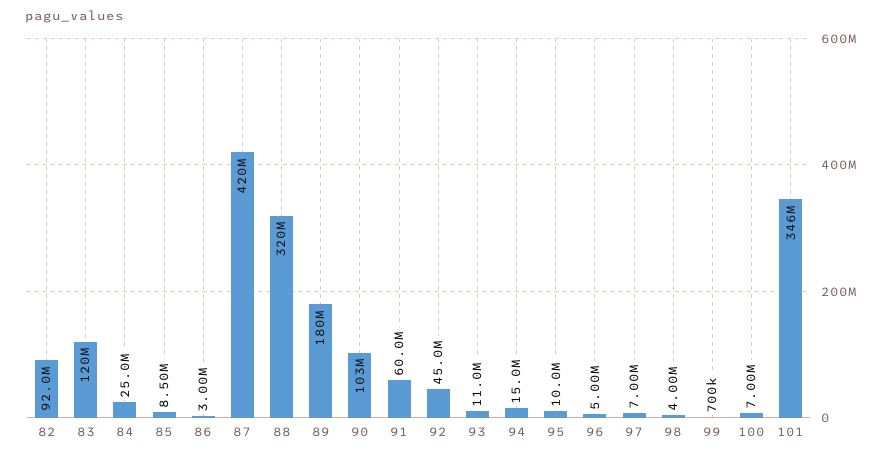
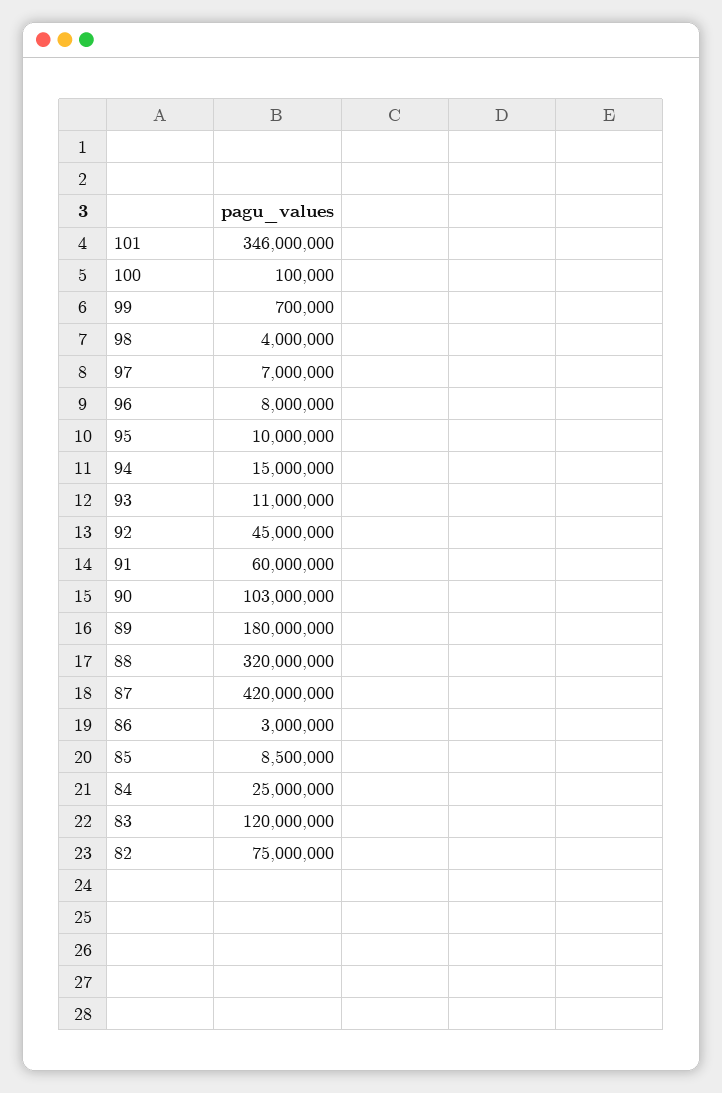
  {
-   "82": 92000000,
+   "82": 75000000,
    "83": 120000000,
    "84": 25000000,
    "85": 8500000,
    "86": 3000000,
    "87": 420000000,
    "88": 320000000,
    "89": 180000000,
    "90": 103000000,
    "91": 60000000,
    "92": 45000000,
    "93": 11000000,
    "94": 15000000,
    "95": 10000000,
-   "96": 5000000,
+   "96": 8000000,
    "97": 7000000,
    "98": 4000000,
    "99": 700000,
-   "100": 7000000,
+   "100": 100000,
    "101": 346000000
  }

